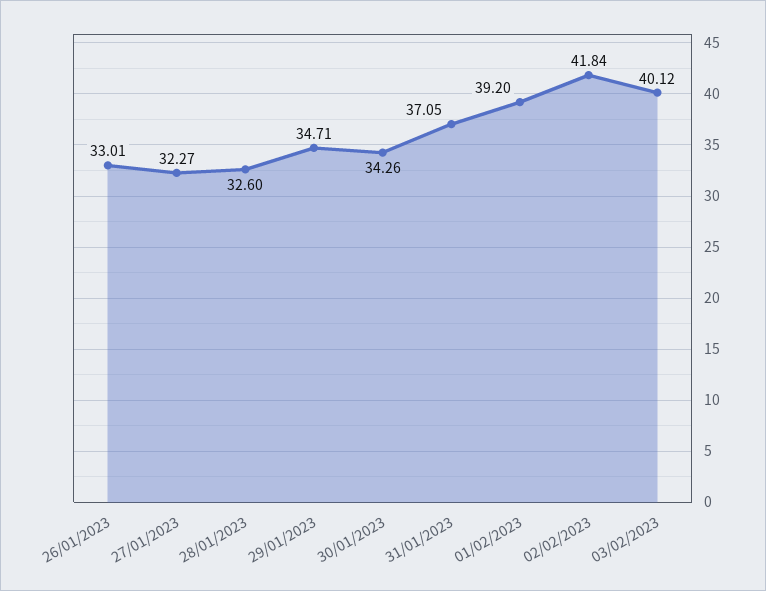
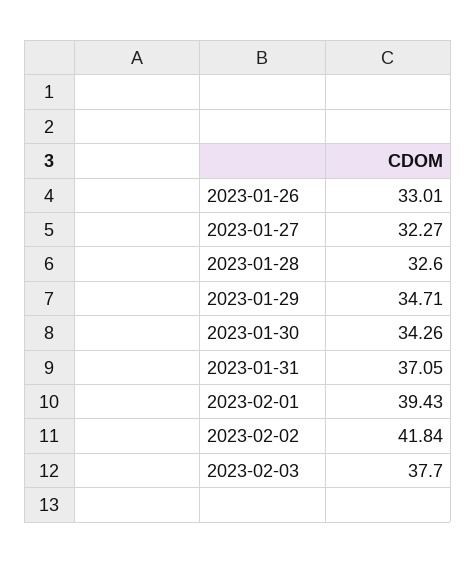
  {
    "26/01/2023": 33.01,
    "27/01/2023": 32.27,
    "28/01/2023": 32.6,
    "29/01/2023": 34.71,
    "30/01/2023": 34.26,
    "31/01/2023": 37.05,
-   "01/02/2023": 39.2,
+   "01/02/2023": 39.43,
    "02/02/2023": 41.84,
-   "03/02/2023": 40.12
+   "03/02/2023": 37.7
  }

